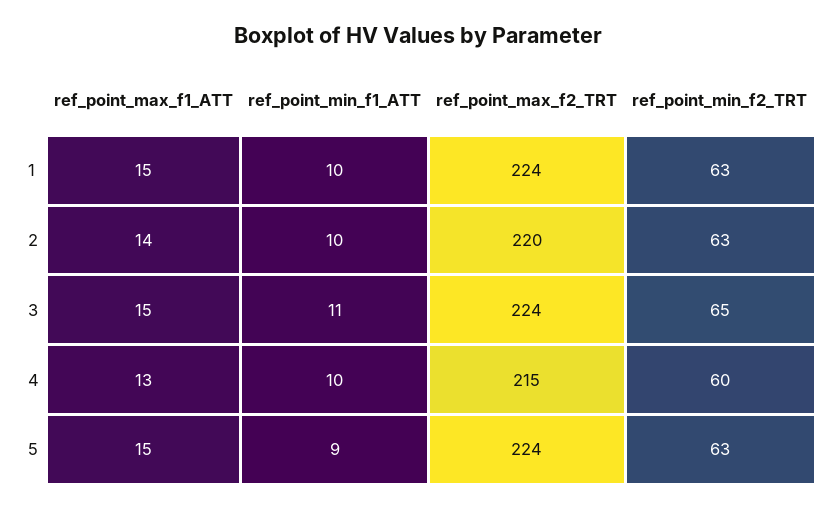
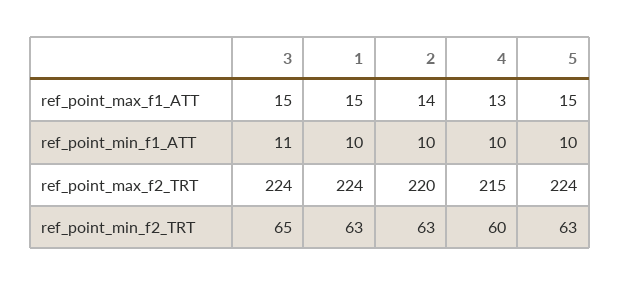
  {
    "ref_point_max_f1_ATT": {
      "1": 15,
      "2": 14,
      "3": 15,
      "4": 13,
      "5": 15
    },
    "ref_point_min_f1_ATT": {
      "1": 10,
      "2": 10,
      "3": 11,
      "4": 10,
-     "5": 9
+     "5": 10
    },
    "ref_point_max_f2_TRT": {
      "1": 224,
      "2": 220,
      "3": 224,
      "4": 215,
      "5": 224
    },
    "ref_point_min_f2_TRT": {
      "1": 63,
      "2": 63,
      "3": 65,
      "4": 60,
      "5": 63
    }
  }

